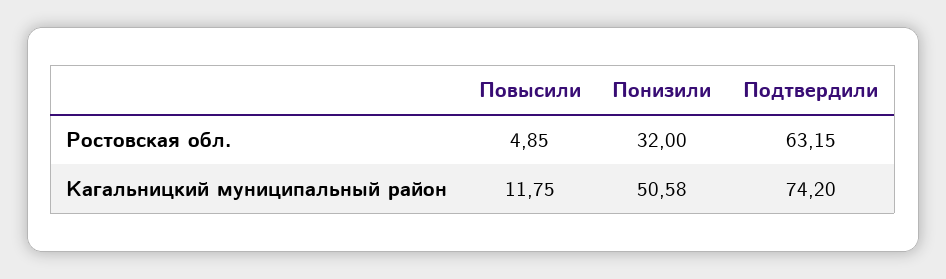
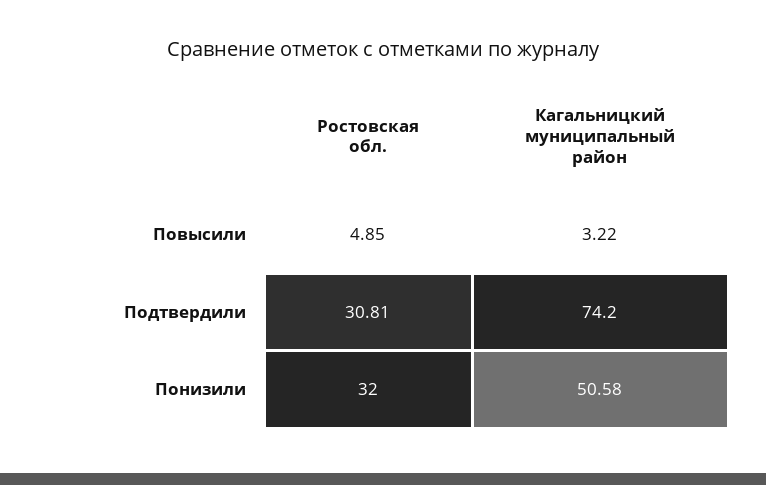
  {
    "Повысили": {
      "Ростовская обл.": 4.85,
-     "Кагальницкий муниципальный район": 11.75
+     "Кагальницкий муниципальный район": 3.22
    },
    "Понизили": {
      "Ростовская обл.": 32,
      "Кагальницкий муниципальный район": 50.58
    },
    "Подтвердили": {
-     "Ростовская обл.": 63.15,
+     "Ростовская обл.": 30.81,
      "Кагальницкий муниципальный район": 74.2
    }
  }

